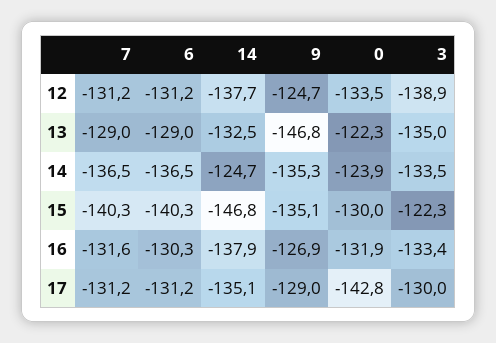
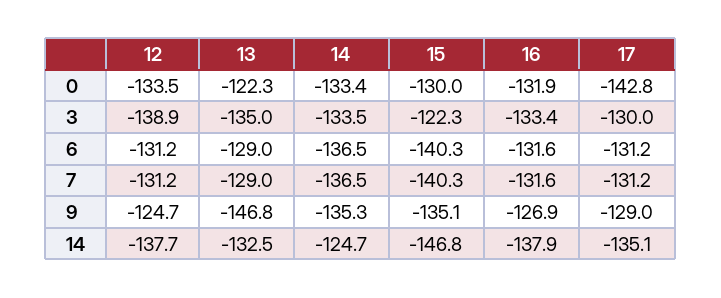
  {
    "7": {
      "12": -131.2,
      "13": -129,
      "14": -136.5,
      "15": -140.3,
      "16": -131.6,
      "17": -131.2
    },
    "6": {
      "12": -131.2,
      "13": -129,
      "14": -136.5,
      "15": -140.3,
-     "16": -130.3,
+     "16": -131.6,
      "17": -131.2
    },
    "14": {
      "12": -137.7,
      "13": -132.5,
      "14": -124.7,
      "15": -146.8,
      "16": -137.9,
      "17": -135.1
    },
    "9": {
      "12": -124.7,
      "13": -146.8,
      "14": -135.3,
      "15": -135.1,
      "16": -126.9,
      "17": -129
    },
    "0": {
      "12": -133.5,
      "13": -122.3,
-     "14": -123.9,
+     "14": -133.4,
      "15": -130,
      "16": -131.9,
      "17": -142.8
    },
    "3": {
      "12": -138.9,
      "13": -135,
      "14": -133.5,
      "15": -122.3,
      "16": -133.4,
      "17": -130
    }
  }

